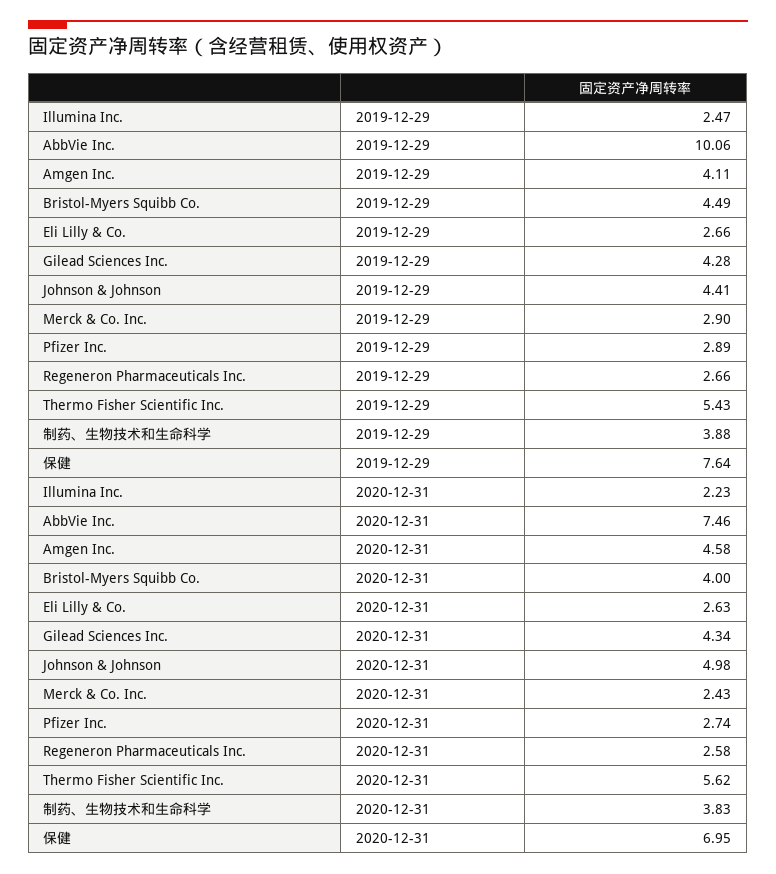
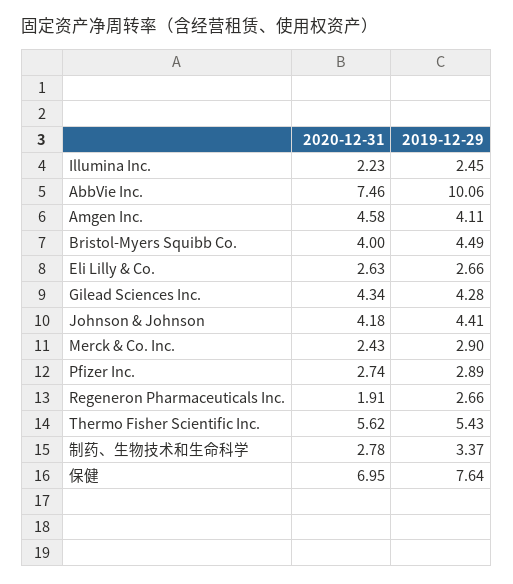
  {
    "Illumina Inc.": {
-     "2019-12-29": 2.47,
+     "2019-12-29": 2.45,
      "2020-12-31": 2.23
    },
    "AbbVie Inc.": {
      "2019-12-29": 10.06,
      "2020-12-31": 7.46
    },
    "Amgen Inc.": {
      "2019-12-29": 4.11,
      "2020-12-31": 4.58
    },
    "Bristol-Myers Squibb Co.": {
      "2019-12-29": 4.49,
      "2020-12-31": 4
    },
    "Eli Lilly & Co.": {
      "2019-12-29": 2.66,
      "2020-12-31": 2.63
    },
    "Gilead Sciences Inc.": {
      "2019-12-29": 4.28,
      "2020-12-31": 4.34
    },
    "Johnson & Johnson": {
      "2019-12-29": 4.41,
-     "2020-12-31": 4.98
+     "2020-12-31": 4.18
    },
    "Merck & Co. Inc.": {
      "2019-12-29": 2.9,
      "2020-12-31": 2.43
    },
    "Pfizer Inc.": {
      "2019-12-29": 2.89,
      "2020-12-31": 2.74
    },
    "Regeneron Pharmaceuticals Inc.": {
      "2019-12-29": 2.66,
-     "2020-12-31": 2.58
+     "2020-12-31": 1.91
    },
    "Thermo Fisher Scientific Inc.": {
      "2019-12-29": 5.43,
      "2020-12-31": 5.62
    },
    "制药、生物技术和生命科学": {
-     "2019-12-29": 3.88,
+     "2019-12-29": 3.37,
-     "2020-12-31": 3.83
+     "2020-12-31": 2.78
    },
    "保健": {
      "2019-12-29": 7.64,
      "2020-12-31": 6.95
    }
  }

